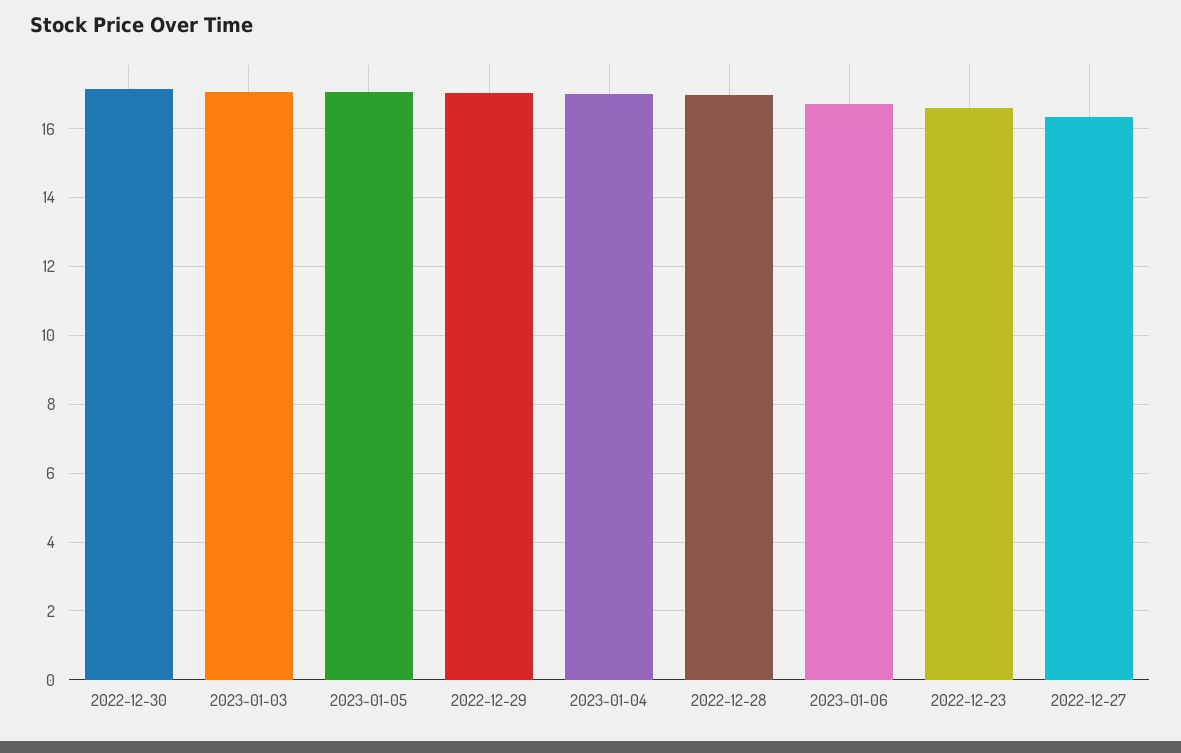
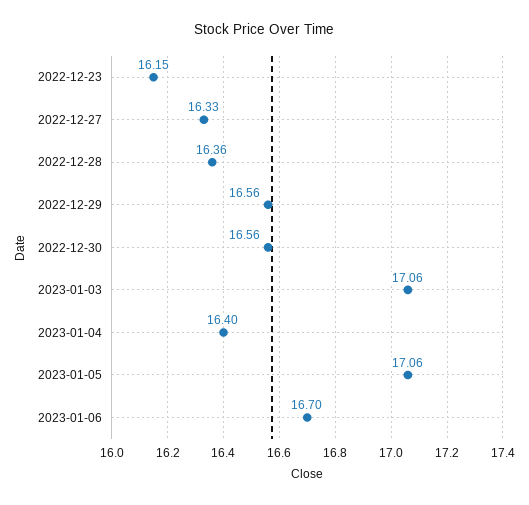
  {
-   "2022-12-30": 17.2,
+   "2022-12-30": 16.56,
    "2023-01-03": 17.06,
    "2023-01-05": 17.06,
-   "2022-12-29": 17,
+   "2022-12-29": 16.56,
-   "2023-01-04": 17,
+   "2023-01-04": 16.4,
-   "2022-12-28": 17,
+   "2022-12-28": 16.36,
    "2023-01-06": 16.7,
-   "2022-12-23": 16.6,
+   "2022-12-23": 16.15,
    "2022-12-27": 16.33
  }

